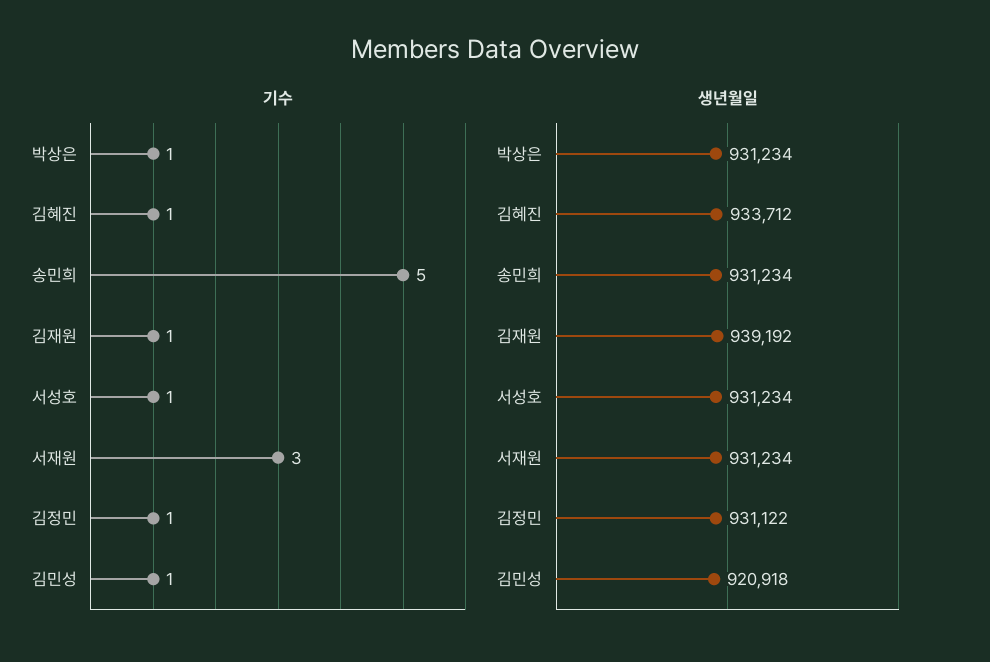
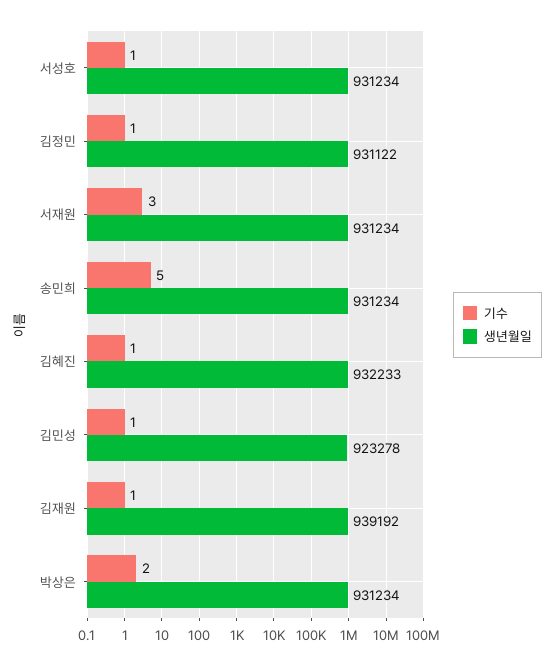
  {
    "기수": {
-     "박상은": 1,
+     "박상은": 2,
      "김혜진": 1,
      "송민희": 5,
      "김재원": 1,
      "서성호": 1,
      "서재원": 3,
      "김정민": 1,
      "김민성": 1
    },
    "생년월일": {
      "박상은": 931234,
-     "김혜진": 933712,
+     "김혜진": 932233,
      "송민희": 931234,
      "김재원": 939192,
      "서성호": 931234,
      "서재원": 931234,
      "김정민": 931122,
-     "김민성": 920918
+     "김민성": 923278
    }
  }

